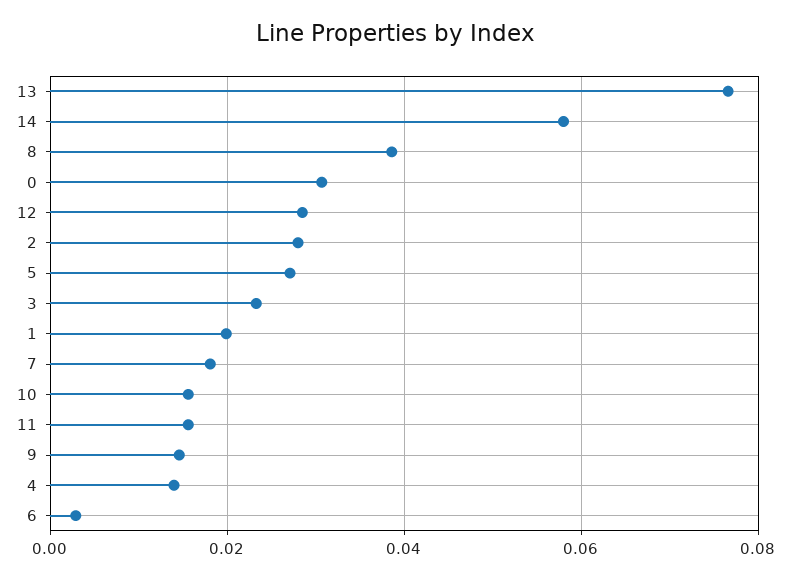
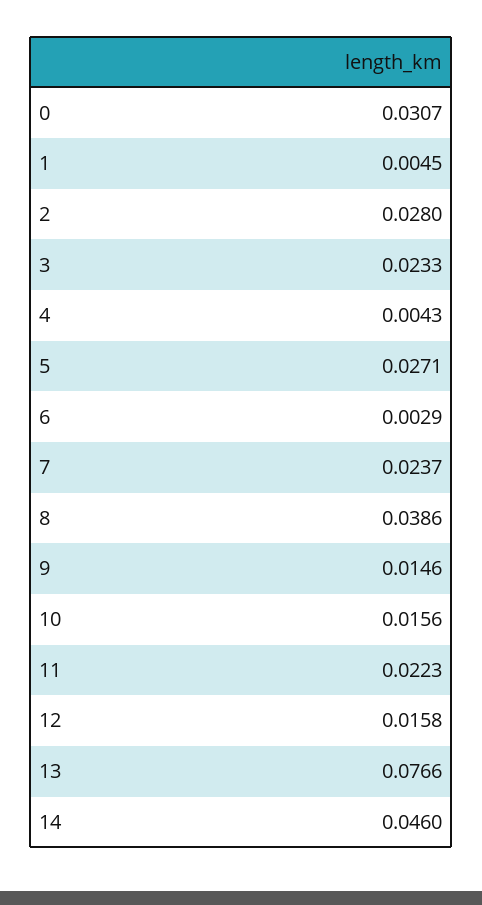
  {
    "13": 0.0766,
-   "14": 0.058,
+   "14": 0.046,
    "8": 0.0386,
    "0": 0.0307,
-   "12": 0.028,
+   "12": 0.0158,
    "2": 0.028,
    "5": 0.0271,
    "3": 0.0233,
-   "1": 0.02,
+   "1": 0.0045,
-   "7": 0.018,
+   "7": 0.0237,
    "10": 0.0156,
-   "11": 0.016,
+   "11": 0.0223,
    "9": 0.0146,
-   "4": 0.014,
+   "4": 0.0043,
    "6": 0.0029
  }

